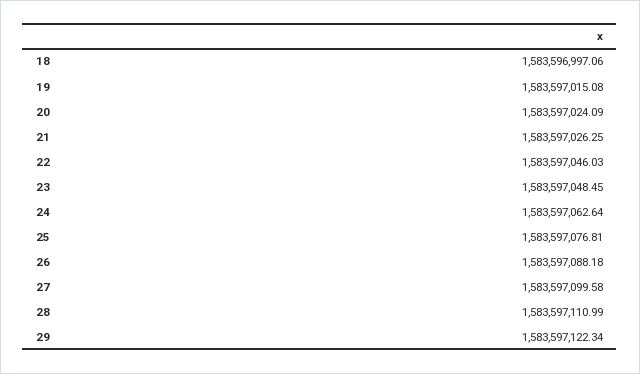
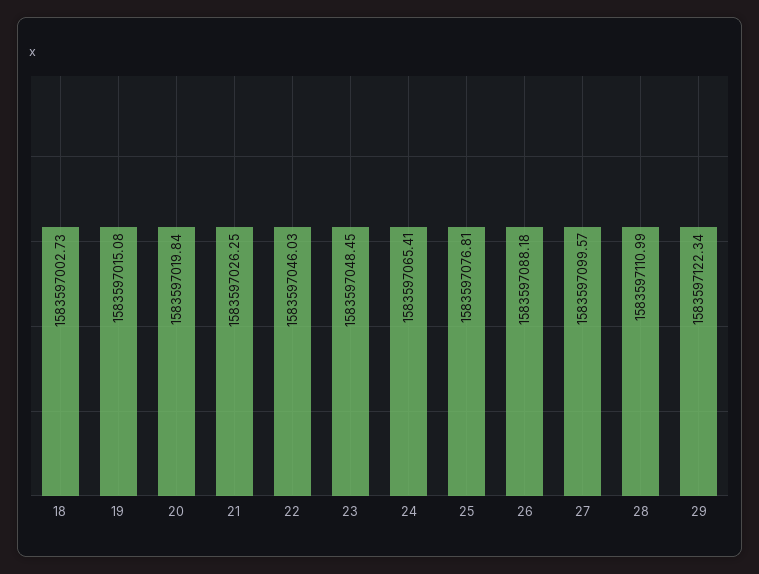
  {
-   "18": 1583596997.06,
+   "18": 1583597002.73,
    "19": 1583597015.08,
-   "20": 1583597024.09,
+   "20": 1583597019.84,
    "21": 1583597026.25,
    "22": 1583597046.03,
    "23": 1583597048.45,
-   "24": 1583597062.64,
+   "24": 1583597065.41,
    "25": 1583597076.81,
    "26": 1583597088.18,
-   "27": 1583597099.58,
+   "27": 1583597099.57,
    "28": 1583597110.99,
    "29": 1583597122.34
  }

